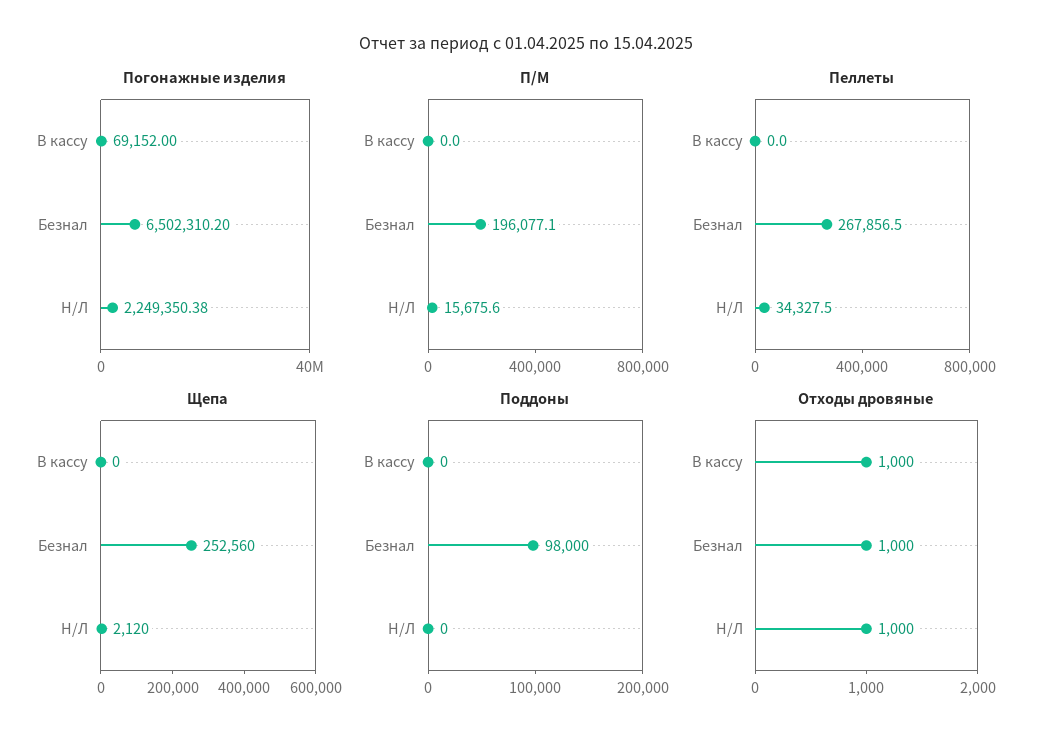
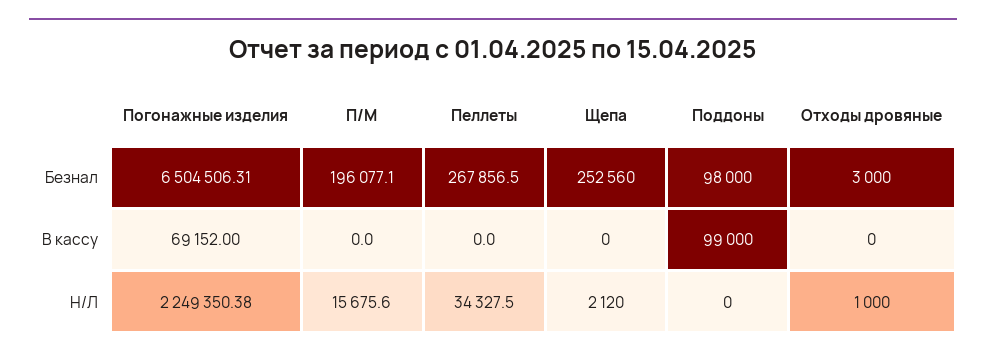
  {
    "Погонажные изделия": {
      "В кассу": 69152,
-     "Безнал": 6502310.2,
+     "Безнал": 6504506.31,
      "Н/Л": 2249350.38
    },
    "П/М": {
      "В кассу": 0,
      "Безнал": 196077.1,
      "Н/Л": 15675.6
    },
    "Пеллеты": {
      "В кассу": 0,
      "Безнал": 267856.5,
      "Н/Л": 34327.5
    },
    "Щепа": {
      "В кассу": 0,
      "Безнал": 252560,
      "Н/Л": 2120
    },
    "Поддоны": {
-     "В кассу": 0,
+     "В кассу": 99000,
      "Безнал": 98000,
      "Н/Л": 0
    },
    "Отходы дровяные": {
-     "В кассу": 1000,
+     "В кассу": 0,
-     "Безнал": 1000,
+     "Безнал": 3000,
      "Н/Л": 1000
    }
  }

